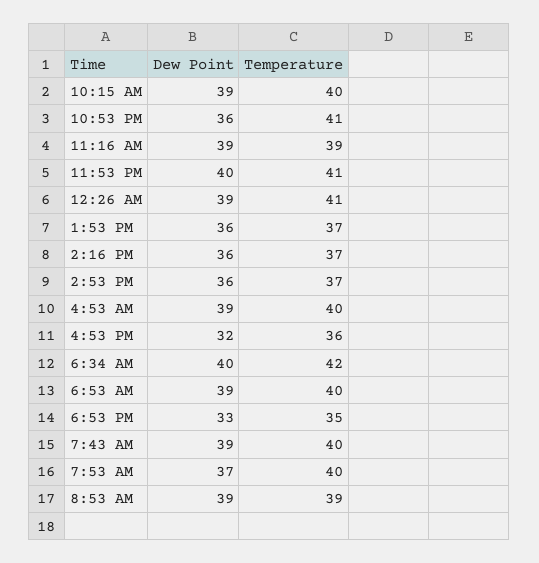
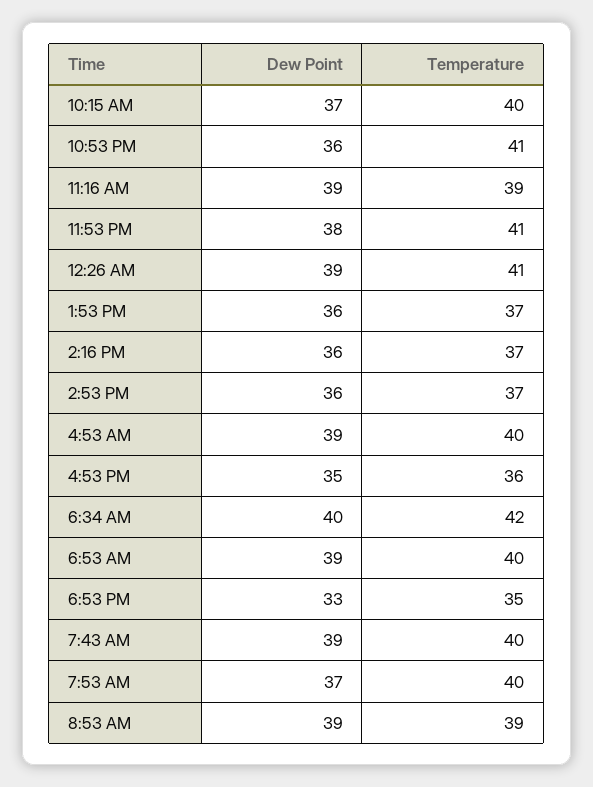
  {
    "Dew Point": {
-     "10:15 AM": 39,
+     "10:15 AM": 37,
      "10:53 PM": 36,
      "11:16 AM": 39,
-     "11:53 PM": 40,
+     "11:53 PM": 38,
      "12:26 AM": 39,
      "1:53 PM": 36,
      "2:16 PM": 36,
      "2:53 PM": 36,
      "4:53 AM": 39,
-     "4:53 PM": 32,
+     "4:53 PM": 35,
      "6:34 AM": 40,
      "6:53 AM": 39,
      "6:53 PM": 33,
      "7:43 AM": 39,
      "7:53 AM": 37,
      "8:53 AM": 39
    },
    "Temperature": {
      "10:15 AM": 40,
      "10:53 PM": 41,
      "11:16 AM": 39,
      "11:53 PM": 41,
      "12:26 AM": 41,
      "1:53 PM": 37,
      "2:16 PM": 37,
      "2:53 PM": 37,
      "4:53 AM": 40,
      "4:53 PM": 36,
      "6:34 AM": 42,
      "6:53 AM": 40,
      "6:53 PM": 35,
      "7:43 AM": 40,
      "7:53 AM": 40,
      "8:53 AM": 39
    }
  }

